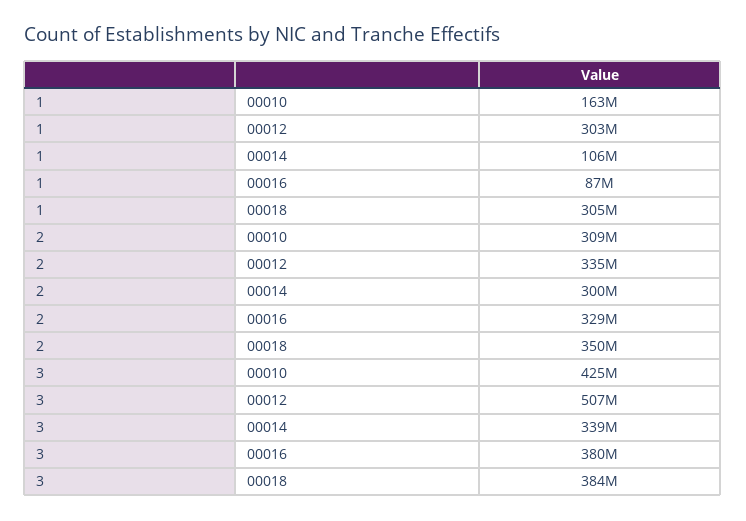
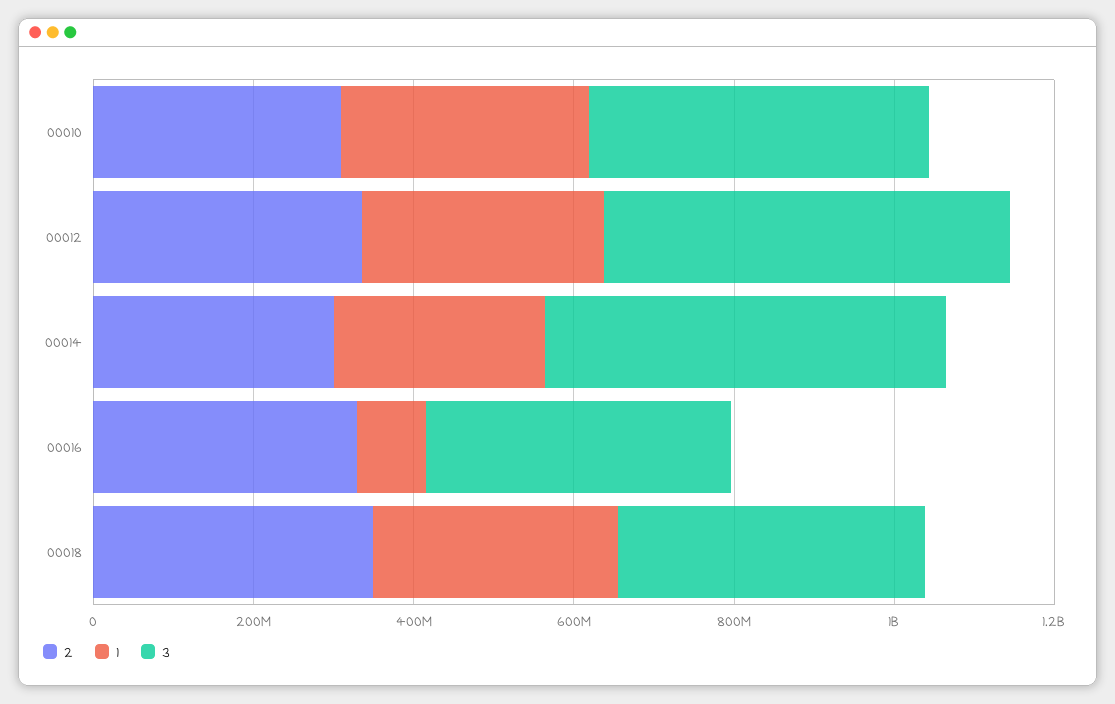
  {
    "1": {
-     "00010": 163000000,
+     "00010": 300000000,
      "00012": 303000000,
-     "00014": 106000000,
+     "00014": 250000000,
      "00016": 87000000,
      "00018": 305000000
    },
    "2": {
      "00010": 309000000,
      "00012": 335000000,
      "00014": 300000000,
      "00016": 329000000,
      "00018": 350000000
    },
    "3": {
      "00010": 425000000,
      "00012": 507000000,
-     "00014": 339000000,
+     "00014": 500000000,
      "00016": 380000000,
      "00018": 384000000
    }
  }

